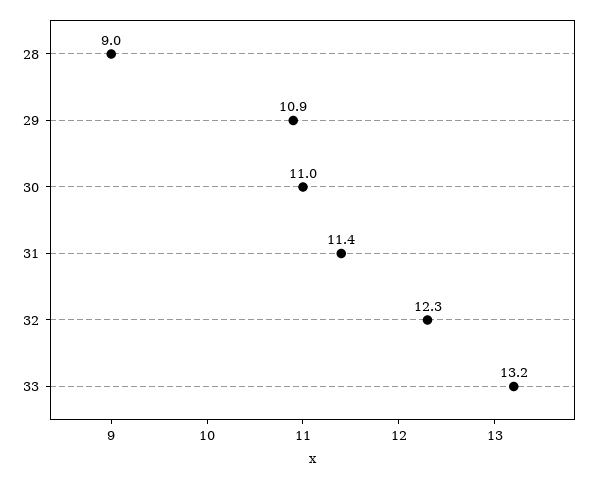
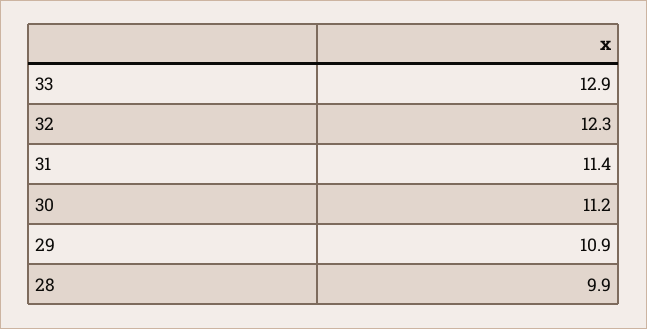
  {
-   "28": 9,
+   "28": 9.9,
    "29": 10.9,
-   "30": 11,
+   "30": 11.2,
    "31": 11.4,
    "32": 12.3,
-   "33": 13.2
+   "33": 12.9
  }

